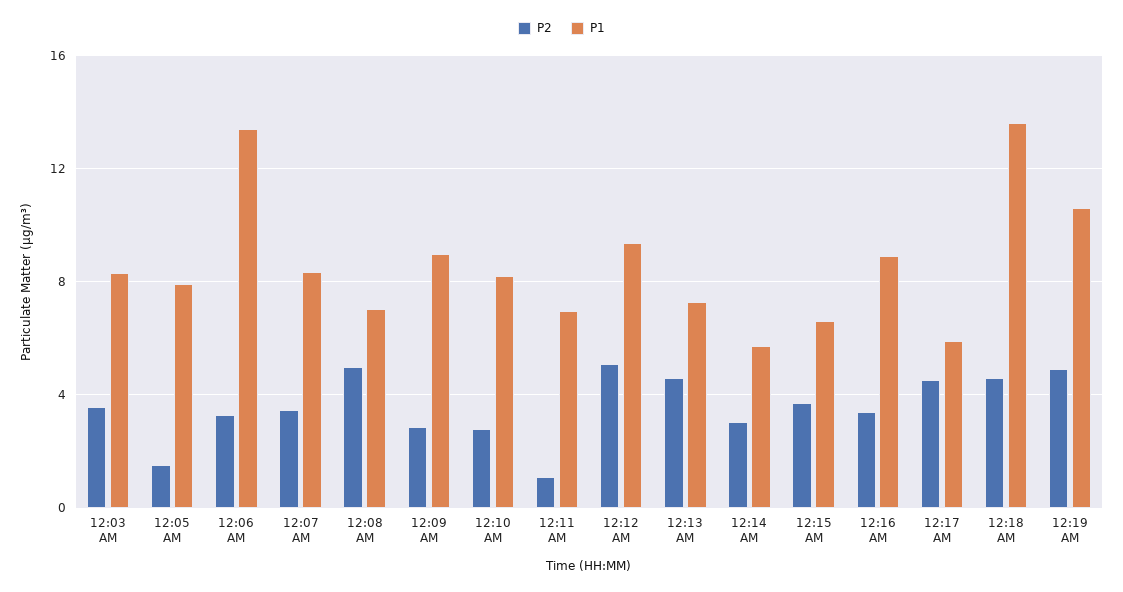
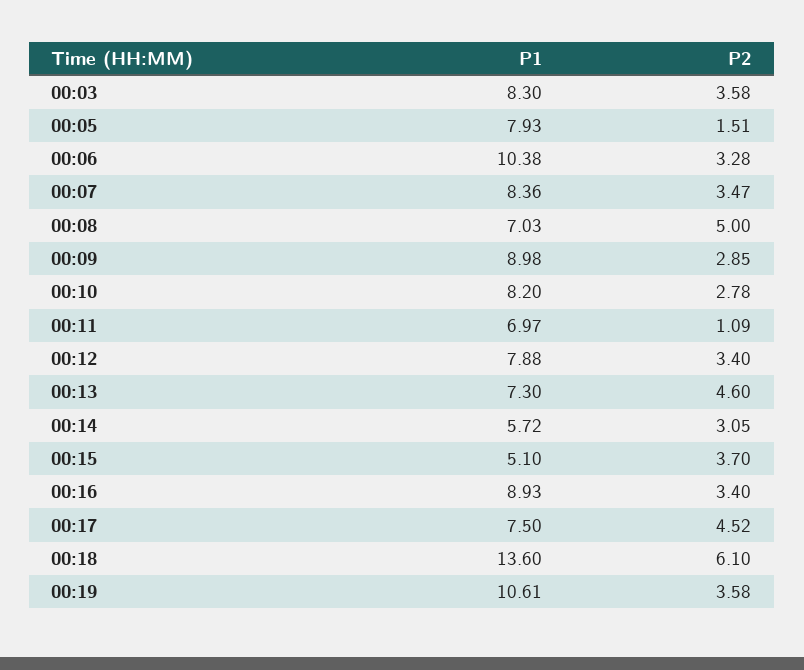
  {
    "P2": {
      "12:03 AM": 3.58,
      "12:05 AM": 1.51,
      "12:06 AM": 3.28,
      "12:07 AM": 3.47,
      "12:08 AM": 5,
      "12:09 AM": 2.85,
      "12:10 AM": 2.78,
      "12:11 AM": 1.09,
-     "12:12 AM": 5,
+     "12:12 AM": 3.4,
      "12:13 AM": 4.6,
      "12:14 AM": 3.05,
      "12:15 AM": 3.7,
      "12:16 AM": 3.4,
      "12:17 AM": 4.52,
-     "12:18 AM": 4.5,
+     "12:18 AM": 6.1,
-     "12:19 AM": 5
+     "12:19 AM": 3.58
    },
    "P1": {
      "12:03 AM": 8.3,
      "12:05 AM": 7.93,
-     "12:06 AM": 13.5,
+     "12:06 AM": 10.38,
      "12:07 AM": 8.36,
      "12:08 AM": 7.03,
      "12:09 AM": 8.98,
      "12:10 AM": 8.2,
      "12:11 AM": 6.97,
-     "12:12 AM": 9.5,
+     "12:12 AM": 7.88,
      "12:13 AM": 7.3,
      "12:14 AM": 5.72,
-     "12:15 AM": 6.5,
+     "12:15 AM": 5.1,
      "12:16 AM": 8.93,
-     "12:17 AM": 6,
+     "12:17 AM": 7.5,
      "12:18 AM": 13.6,
      "12:19 AM": 10.61
    }
  }

